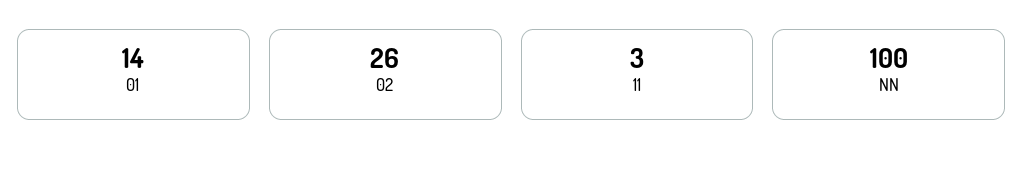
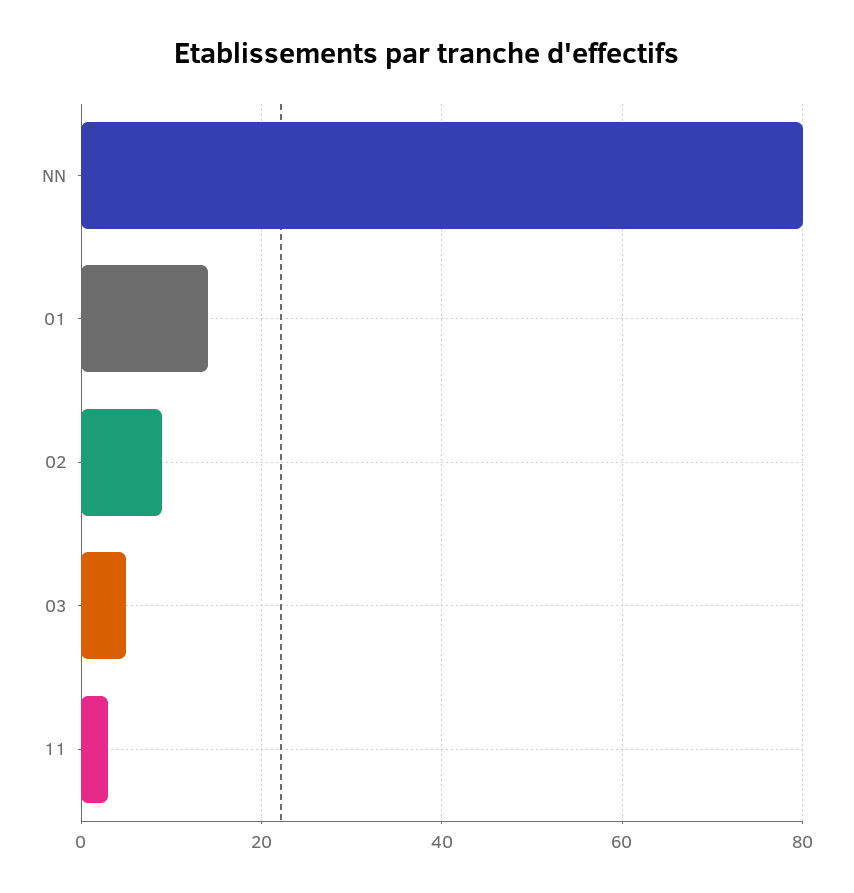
  {
    "01": 14,
-   "02": 26,
+   "02": 10,
    "11": 3,
-   "NN": 100
+   "NN": 80,
+   "03": 5
  }

